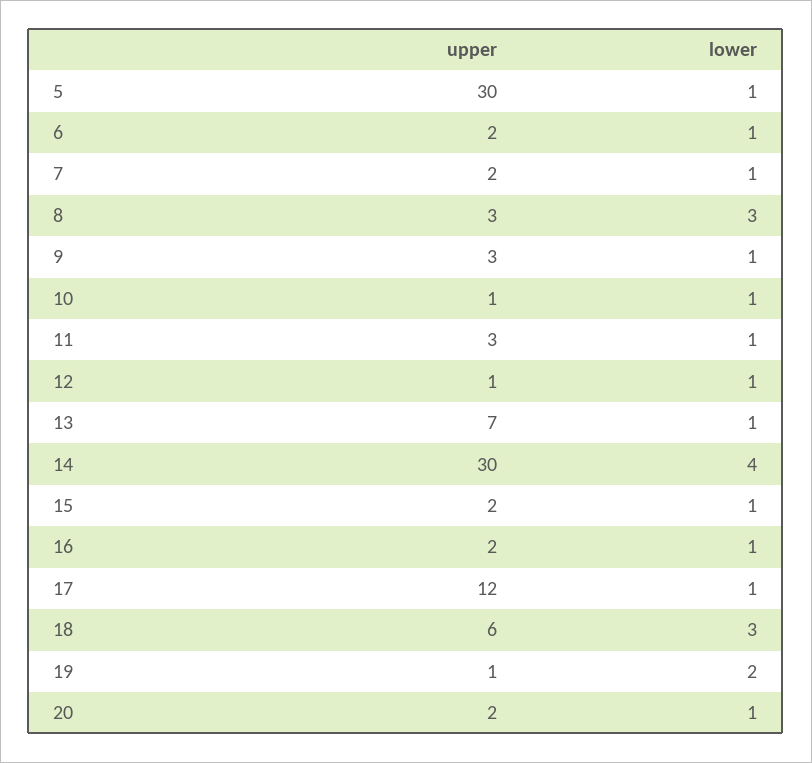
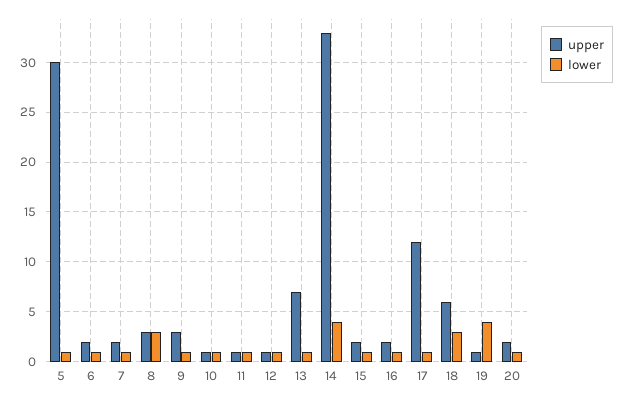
  {
    "upper": {
      "5": 30,
      "6": 2,
      "7": 2,
      "8": 3,
      "9": 3,
      "10": 1,
-     "11": 3,
+     "11": 1,
      "12": 1,
      "13": 7,
-     "14": 30,
+     "14": 33,
      "15": 2,
      "16": 2,
      "17": 12,
      "18": 6,
      "19": 1,
      "20": 2
    },
    "lower": {
      "5": 1,
      "6": 1,
      "7": 1,
      "8": 3,
      "9": 1,
      "10": 1,
      "11": 1,
      "12": 1,
      "13": 1,
      "14": 4,
      "15": 1,
      "16": 1,
      "17": 1,
      "18": 3,
-     "19": 2,
+     "19": 4,
      "20": 1
    }
  }

